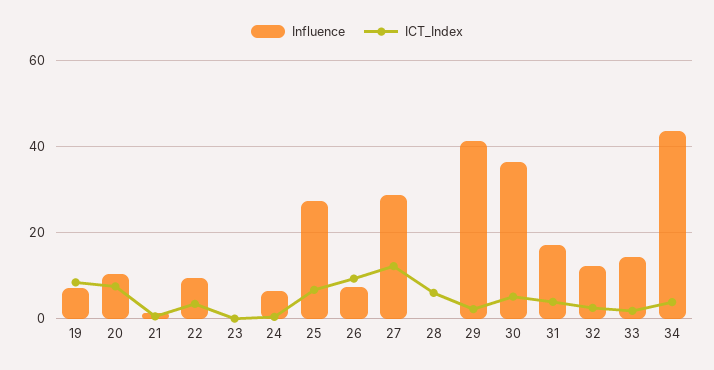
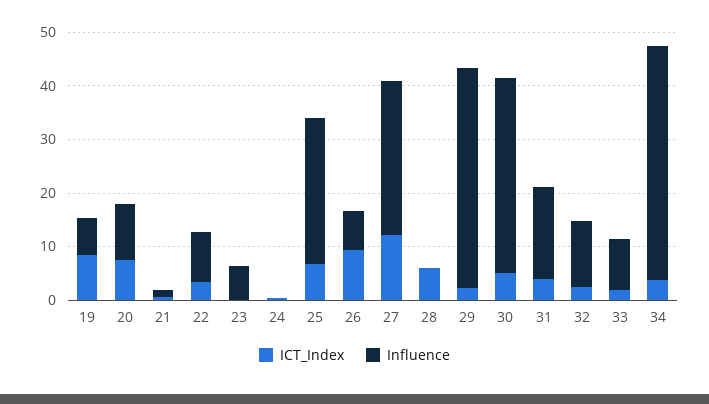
  {
    "Influence": {
      "19": 8,
      "20": 10,
      "21": 2,
      "22": 10,
-     "23": 0,
+     "23": 6,
-     "24": 6,
+     "24": 0,
      "25": 28,
      "26": 8,
      "27": 28,
      "28": 0,
      "29": 42,
      "30": 36,
      "31": 18,
      "32": 12,
-     "33": 14,
+     "33": 10,
      "34": 44
    },
    "ICT_Index": {
      "19": 8,
      "20": 8,
      "21": 0,
      "22": 4,
      "23": 0,
      "24": 0,
      "25": 6,
      "26": 10,
      "27": 12,
      "28": 6,
      "29": 2,
      "30": 6,
      "31": 4,
      "32": 2,
      "33": 2,
      "34": 4
    }
  }

